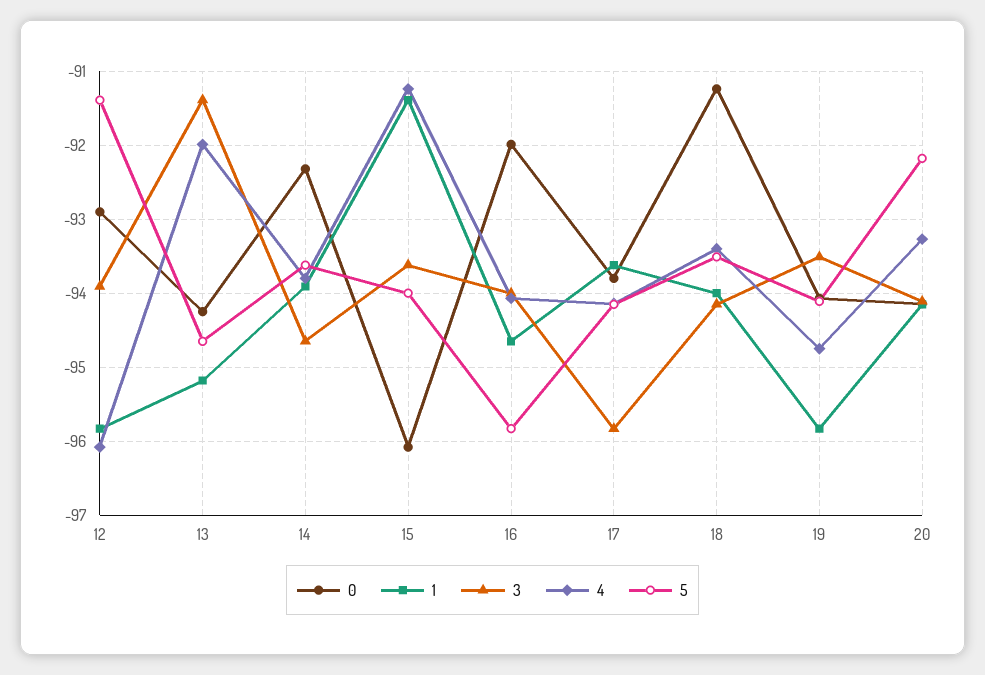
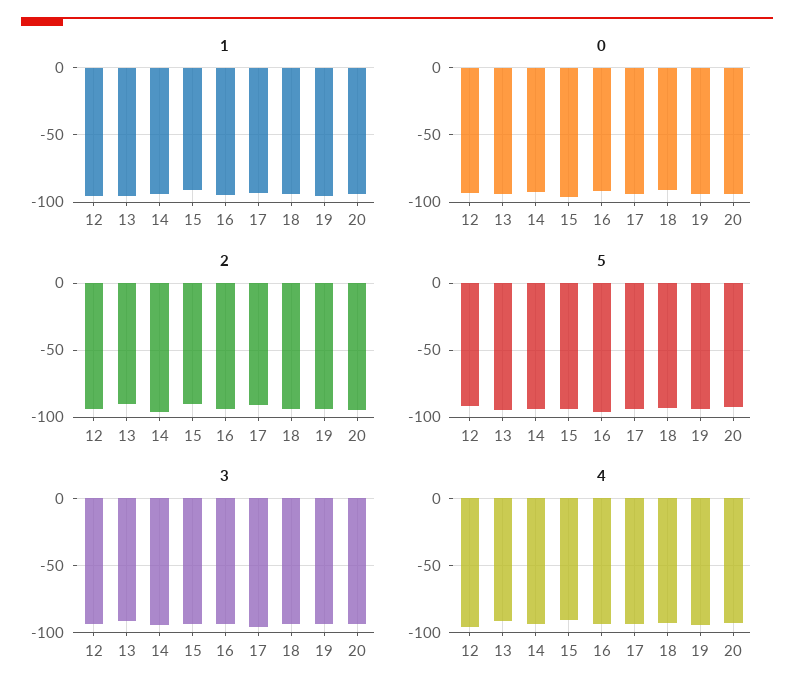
  {
    "0": {
      "12": -92.9,
      "13": -94.3,
      "14": -92.3,
      "15": -96.1,
      "16": -92,
      "17": -93.8,
      "18": -91.2,
      "19": -94.1,
      "20": -94.1
    },
    "1": {
      "12": -95.8,
      "13": -95.2,
      "14": -93.9,
      "15": -91.4,
      "16": -94.7,
      "17": -93.6,
      "18": -94,
      "19": -95.8,
      "20": -94.2
    },
    "3": {
      "12": -93.9,
      "13": -91.4,
      "14": -94.7,
      "15": -93.6,
      "16": -94,
      "17": -95.8,
      "18": -94.2,
      "19": -93.5,
      "20": -94.1
    },
    "4": {
      "12": -96.1,
      "13": -92,
      "14": -93.8,
      "15": -91.2,
      "16": -94.1,
      "17": -94.1,
      "18": -93.4,
      "19": -94.8,
      "20": -93.3
    },
    "5": {
      "12": -91.4,
      "13": -94.7,
      "14": -93.6,
      "15": -94,
      "16": -95.8,
      "17": -94.2,
      "18": -93.5,
      "19": -94.1,
      "20": -92.2
-   }
+   },
+   "2": {
+     "12": -95,
+     "13": -90,
+     "14": -95,
+     "15": -90,
+     "16": -95,
+     "17": -90,
+     "18": -95,
+     "19": -95,
+     "20": -95
+   }
  }

